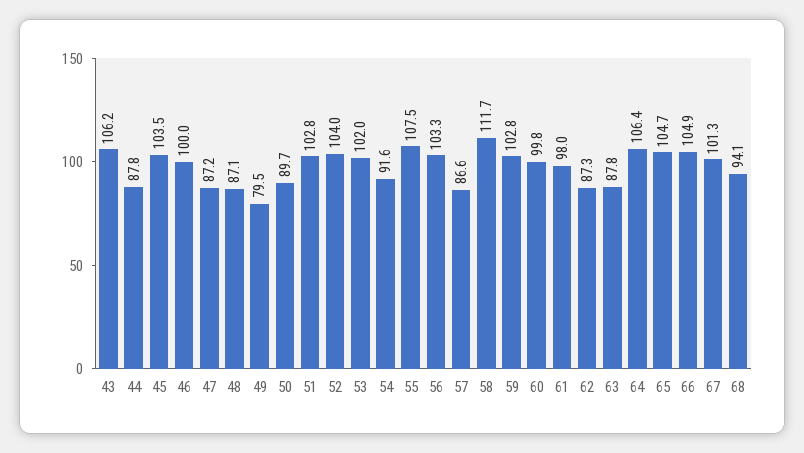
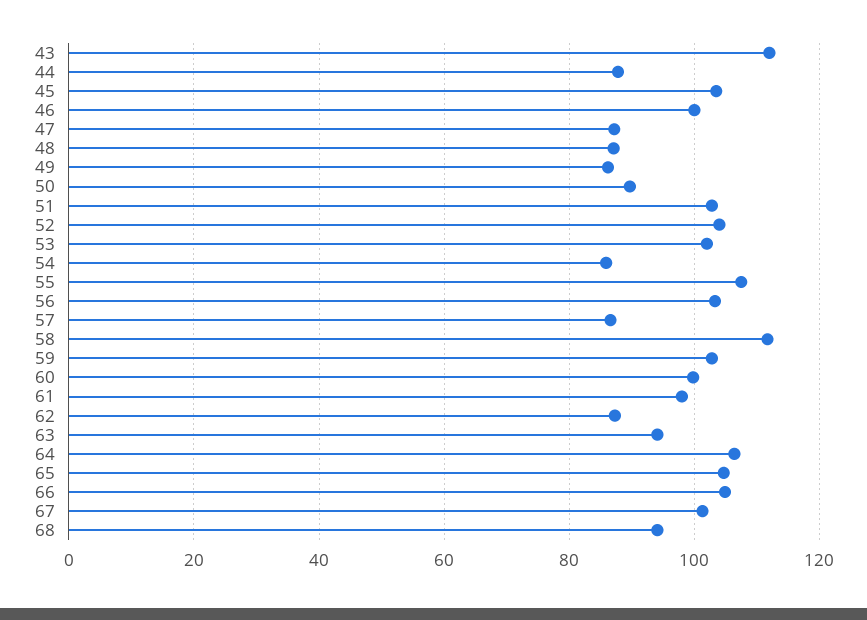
  {
-   "43": 106.2,
+   "43": 112,
    "44": 87.8,
    "45": 103.5,
    "46": 100,
    "47": 87.2,
    "48": 87.1,
-   "49": 79.5,
+   "49": 86,
    "50": 89.7,
    "51": 102.8,
    "52": 104,
    "53": 102,
-   "54": 91.6,
+   "54": 86,
    "55": 107.5,
    "56": 103.3,
    "57": 86.6,
    "58": 111.7,
    "59": 102.8,
    "60": 99.8,
    "61": 98,
    "62": 87.3,
-   "63": 87.8,
+   "63": 94,
    "64": 106.4,
    "65": 104.7,
    "66": 104.9,
    "67": 101.3,
    "68": 94.1
  }

